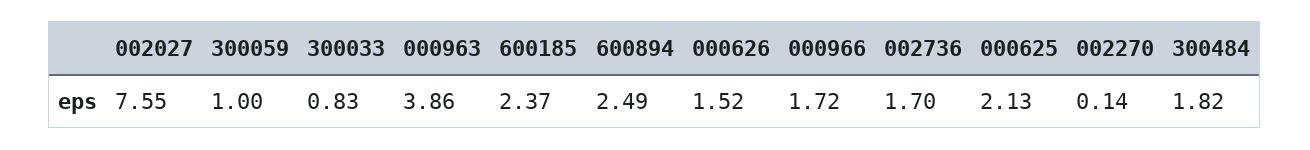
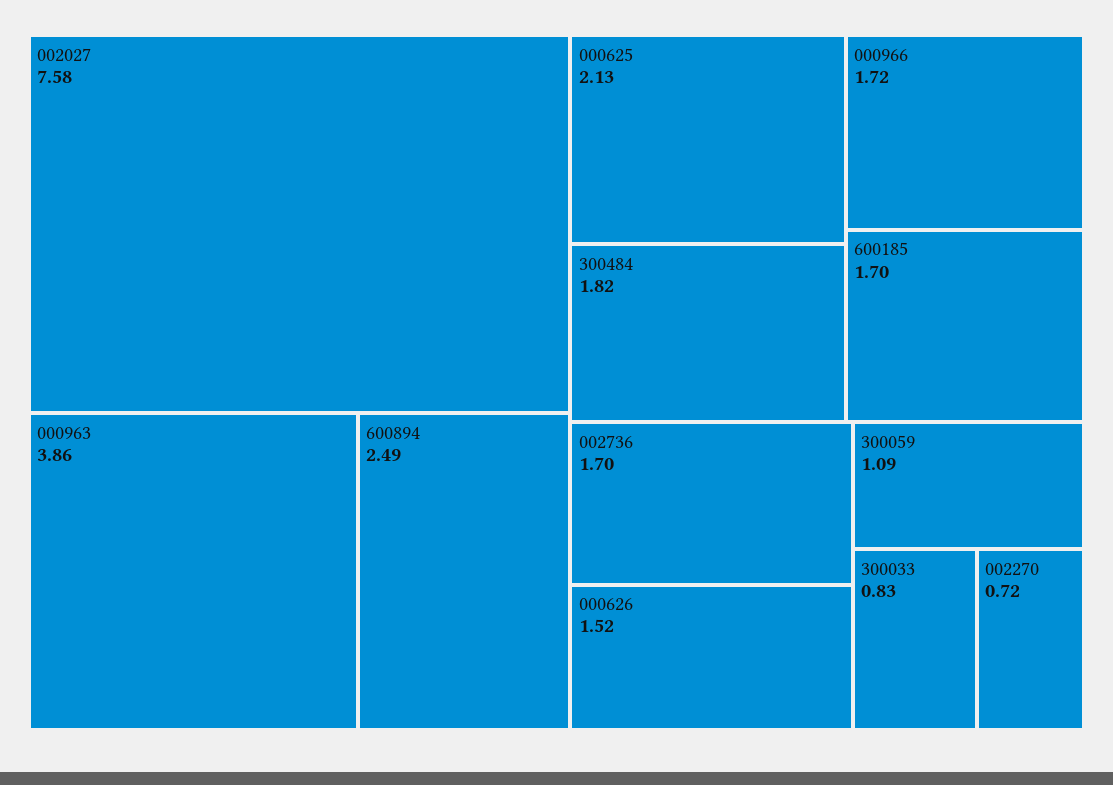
  {
-   "002027": 7.55,
+   "002027": 7.58,
-   "300059": 1,
+   "300059": 1.09,
    "300033": 0.83,
    "000963": 3.86,
-   "600185": 2.37,
+   "600185": 1.7,
    "600894": 2.49,
    "000626": 1.52,
    "000966": 1.72,
    "002736": 1.7,
    "000625": 2.13,
-   "002270": 0.14,
+   "002270": 0.72,
    "300484": 1.82
  }

